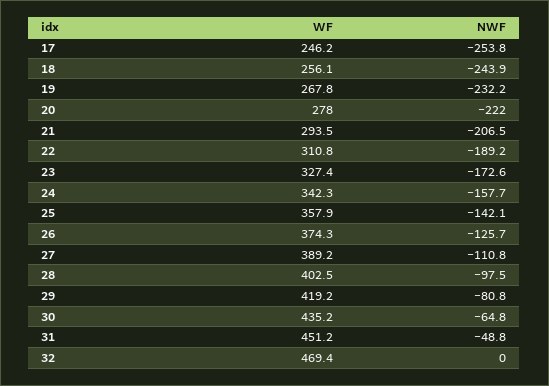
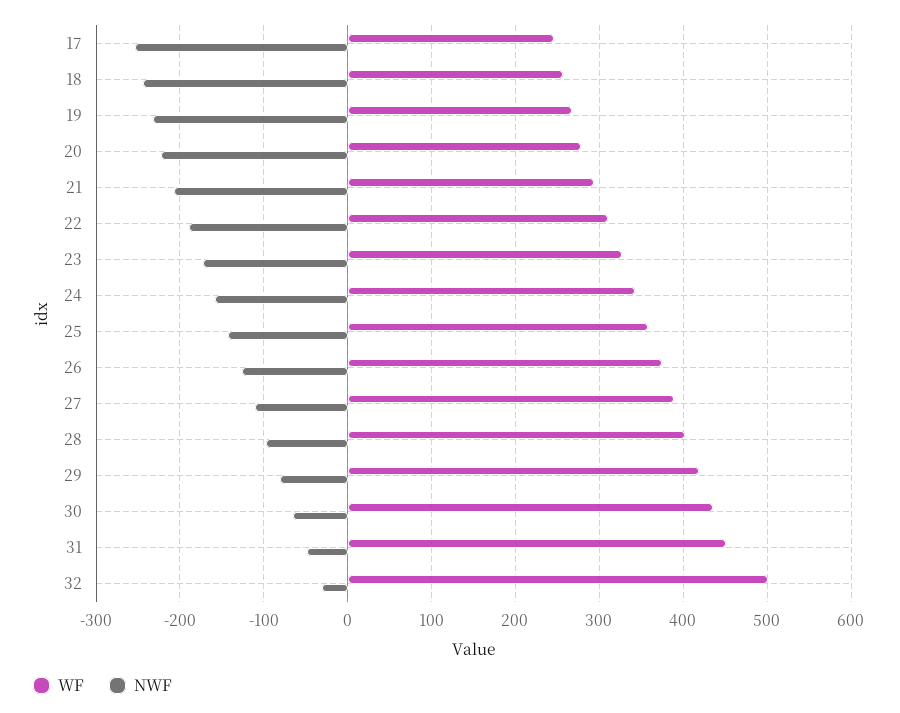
  {
    "WF": {
      "17": 246.2,
      "18": 256.1,
      "19": 267.8,
      "20": 278,
      "21": 293.5,
      "22": 310.8,
      "23": 327.4,
      "24": 342.3,
      "25": 357.9,
      "26": 374.3,
      "27": 389.2,
      "28": 402.5,
      "29": 419.2,
      "30": 435.2,
      "31": 451.2,
-     "32": 469.4
+     "32": 500
    },
    "NWF": {
      "17": -253.8,
      "18": -243.9,
      "19": -232.2,
      "20": -222,
      "21": -206.5,
      "22": -189.2,
      "23": -172.6,
      "24": -157.7,
      "25": -142.1,
      "26": -125.7,
      "27": -110.8,
      "28": -97.5,
      "29": -80.8,
      "30": -64.8,
      "31": -48.8,
-     "32": 0
+     "32": -30
    }
  }

